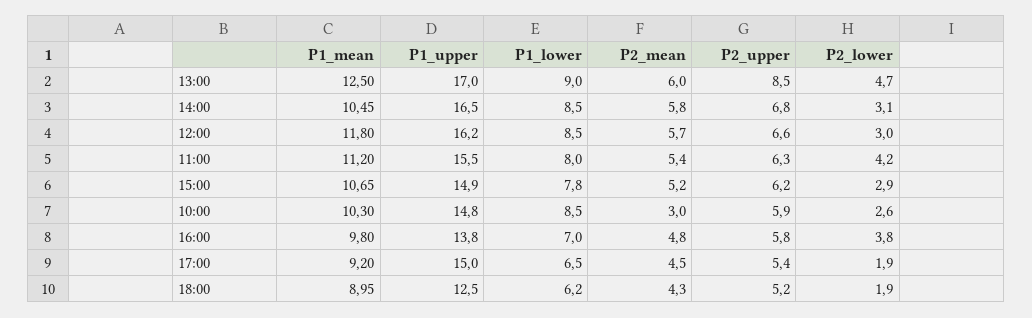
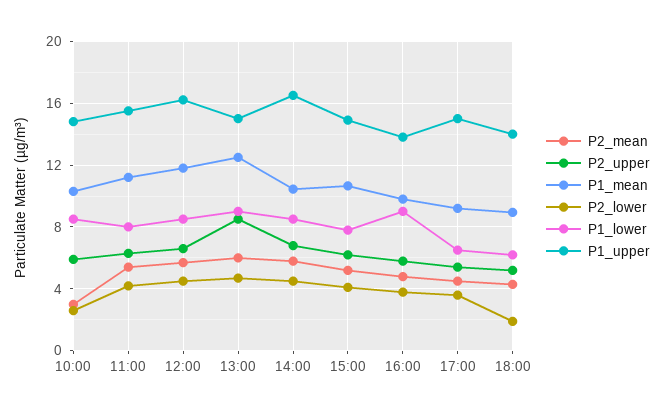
  {
    "P1_mean": {
      "13:00": 12.5,
      "14:00": 10.45,
      "12:00": 11.8,
      "11:00": 11.2,
      "15:00": 10.65,
      "10:00": 10.3,
      "16:00": 9.8,
      "17:00": 9.2,
      "18:00": 8.95
    },
    "P1_upper": {
-     "13:00": 17,
+     "13:00": 15,
      "14:00": 16.5,
      "12:00": 16.2,
      "11:00": 15.5,
      "15:00": 14.9,
      "10:00": 14.8,
      "16:00": 13.8,
      "17:00": 15,
-     "18:00": 12.5
+     "18:00": 14
    },
    "P1_lower": {
      "13:00": 9,
      "14:00": 8.5,
      "12:00": 8.5,
      "11:00": 8,
      "15:00": 7.8,
      "10:00": 8.5,
-     "16:00": 7,
+     "16:00": 9,
      "17:00": 6.5,
      "18:00": 6.2
    },
    "P2_mean": {
      "13:00": 6,
      "14:00": 5.8,
      "12:00": 5.7,
      "11:00": 5.4,
      "15:00": 5.2,
      "10:00": 3,
      "16:00": 4.8,
      "17:00": 4.5,
      "18:00": 4.3
    },
    "P2_upper": {
      "13:00": 8.5,
      "14:00": 6.8,
      "12:00": 6.6,
      "11:00": 6.3,
      "15:00": 6.2,
      "10:00": 5.9,
      "16:00": 5.8,
      "17:00": 5.4,
      "18:00": 5.2
    },
    "P2_lower": {
      "13:00": 4.7,
-     "14:00": 3.1,
+     "14:00": 4.5,
-     "12:00": 3,
+     "12:00": 4.5,
      "11:00": 4.2,
-     "15:00": 2.9,
+     "15:00": 4,
      "10:00": 2.6,
      "16:00": 3.8,
-     "17:00": 1.9,
+     "17:00": 3.5,
      "18:00": 1.9
    }
  }

